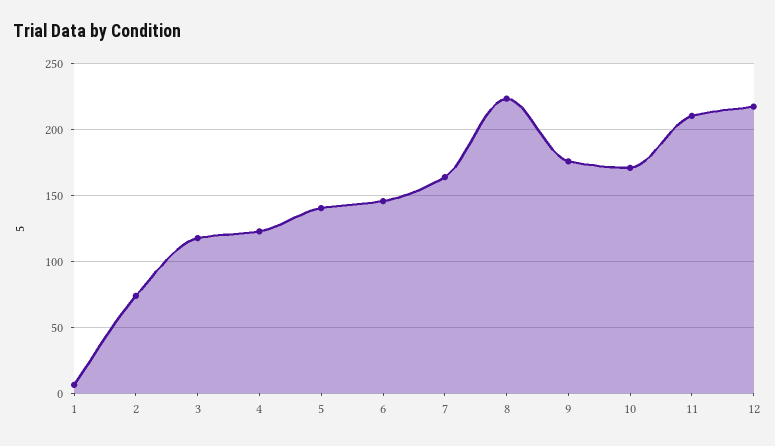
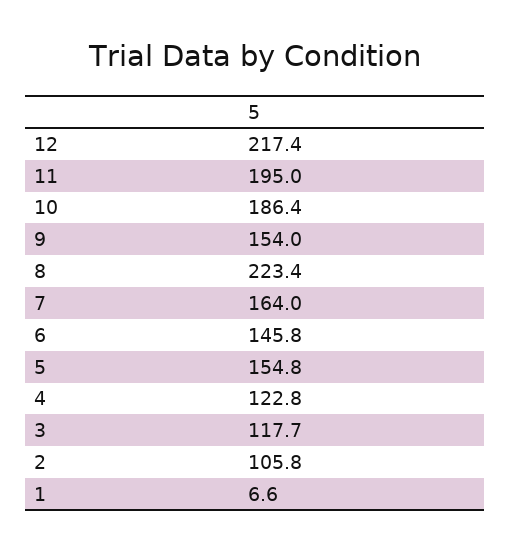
  {
    "1": 6.6,
-   "2": 75,
+   "2": 105.8,
    "3": 117.7,
    "4": 122.8,
-   "5": 140,
+   "5": 154.8,
    "6": 145.8,
    "7": 164,
    "8": 223.4,
-   "9": 175,
+   "9": 154,
-   "10": 170,
+   "10": 186.4,
-   "11": 210,
+   "11": 195,
    "12": 217.4
  }

